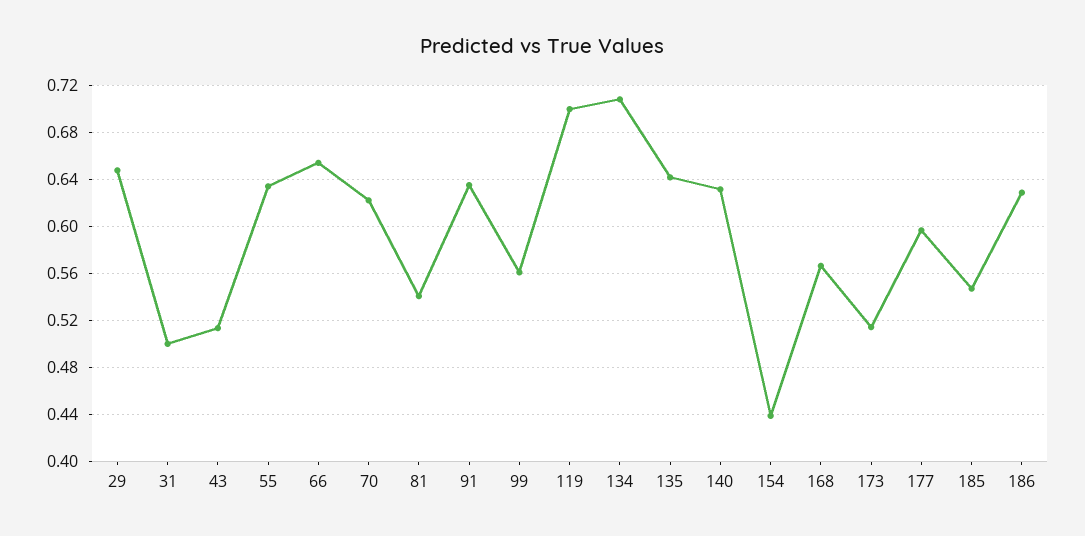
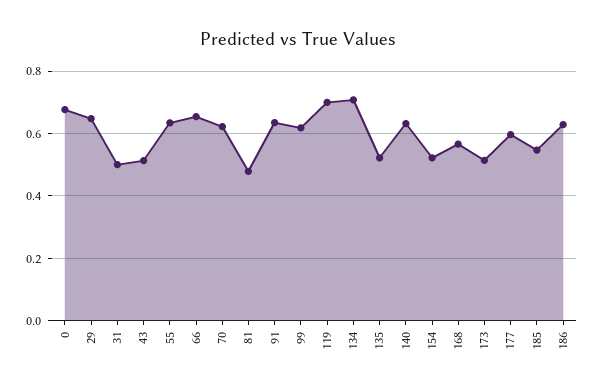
  {
    "29": 0.65,
    "31": 0.5,
    "43": 0.51,
    "55": 0.63,
    "66": 0.65,
    "70": 0.62,
-   "81": 0.54,
+   "81": 0.48,
    "91": 0.64,
-   "99": 0.56,
+   "99": 0.62,
    "119": 0.7,
    "134": 0.71,
-   "135": 0.64,
+   "135": 0.52,
    "140": 0.63,
-   "154": 0.44,
+   "154": 0.52,
    "168": 0.57,
    "173": 0.51,
    "177": 0.6,
    "185": 0.55,
-   "186": 0.63
+   "186": 0.63,
+   "0": 0.68
  }

